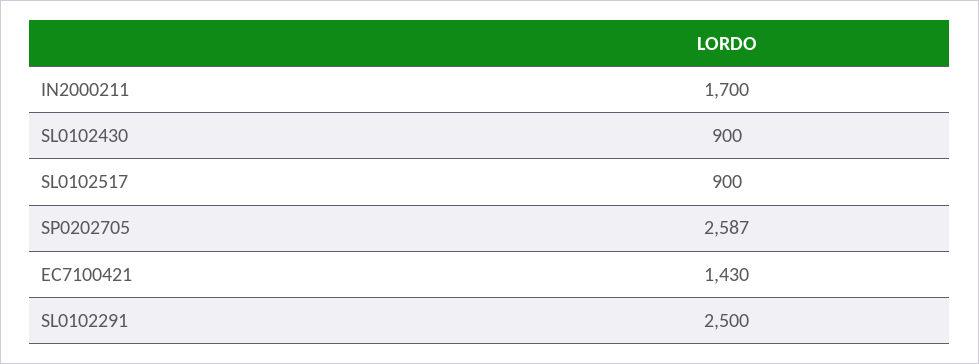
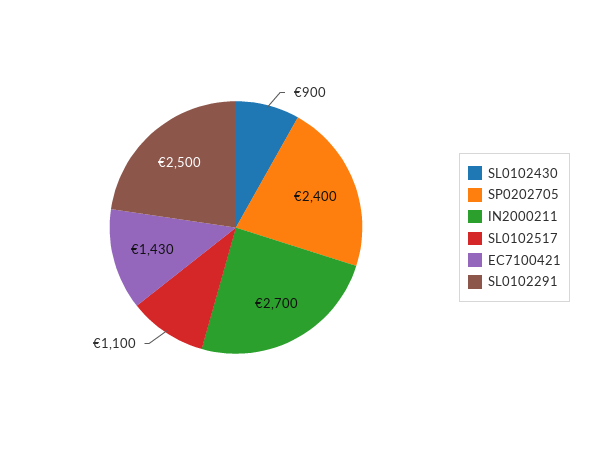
  {
-   "IN2000211": 1700,
+   "IN2000211": 2700,
    "SL0102430": 900,
-   "SL0102517": 900,
+   "SL0102517": 1100,
-   "SP0202705": 2587,
+   "SP0202705": 2400,
    "EC7100421": 1430,
    "SL0102291": 2500
  }

